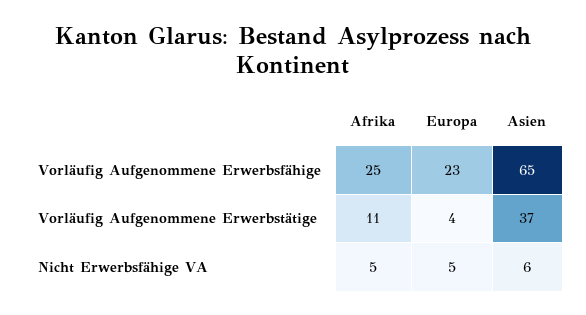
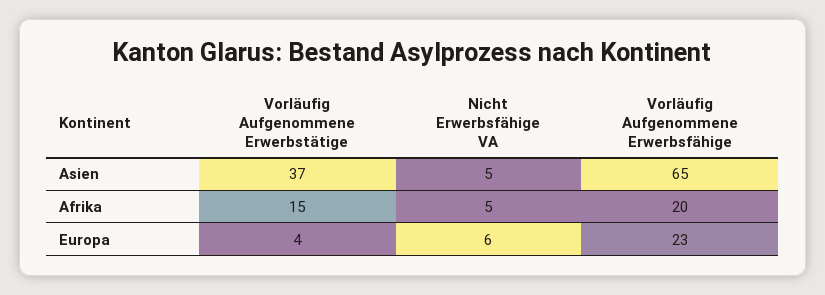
  {
    "Afrika": {
-     "Vorläufig Aufgenommene Erwerbsfähige": 25,
+     "Vorläufig Aufgenommene Erwerbsfähige": 20,
-     "Vorläufig Aufgenommene Erwerbstätige": 11,
+     "Vorläufig Aufgenommene Erwerbstätige": 15,
      "Nicht Erwerbsfähige VA": 5
    },
    "Europa": {
      "Vorläufig Aufgenommene Erwerbsfähige": 23,
      "Vorläufig Aufgenommene Erwerbstätige": 4,
-     "Nicht Erwerbsfähige VA": 5
+     "Nicht Erwerbsfähige VA": 6
    },
    "Asien": {
      "Vorläufig Aufgenommene Erwerbsfähige": 65,
      "Vorläufig Aufgenommene Erwerbstätige": 37,
-     "Nicht Erwerbsfähige VA": 6
+     "Nicht Erwerbsfähige VA": 5
    }
  }

